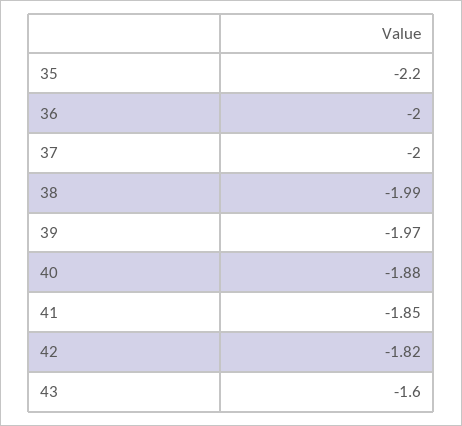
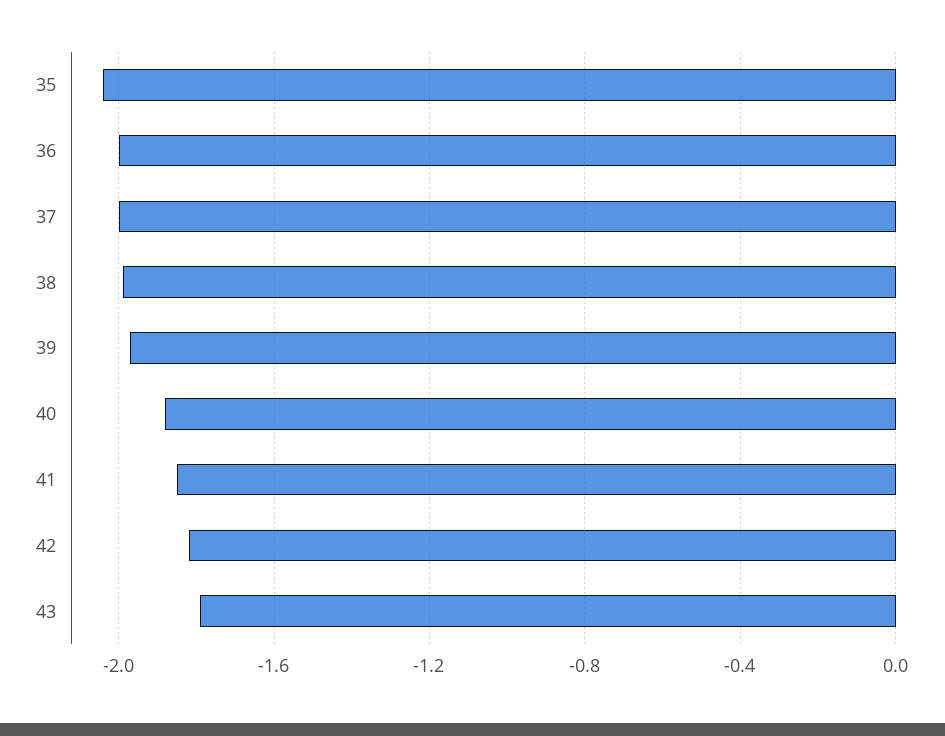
  {
-   "35": -2.2,
+   "35": -2.05,
    "36": -2,
    "37": -2,
    "38": -1.99,
    "39": -1.97,
    "40": -1.88,
    "41": -1.85,
    "42": -1.82,
-   "43": -1.6
+   "43": -1.8
  }

